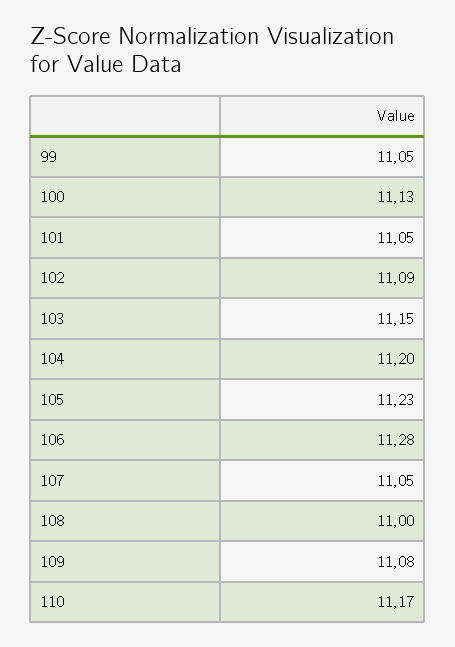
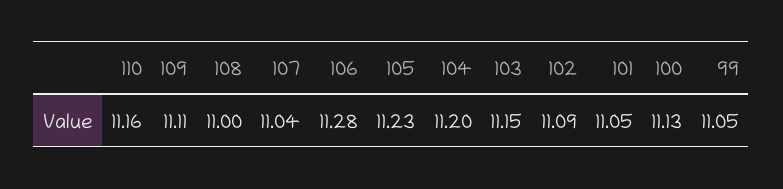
  {
    "99": 11.05,
    "100": 11.13,
    "101": 11.05,
    "102": 11.09,
    "103": 11.15,
    "104": 11.2,
    "105": 11.23,
    "106": 11.28,
-   "107": 11.05,
+   "107": 11.04,
    "108": 11,
-   "109": 11.08,
+   "109": 11.11,
-   "110": 11.17
+   "110": 11.16
  }

